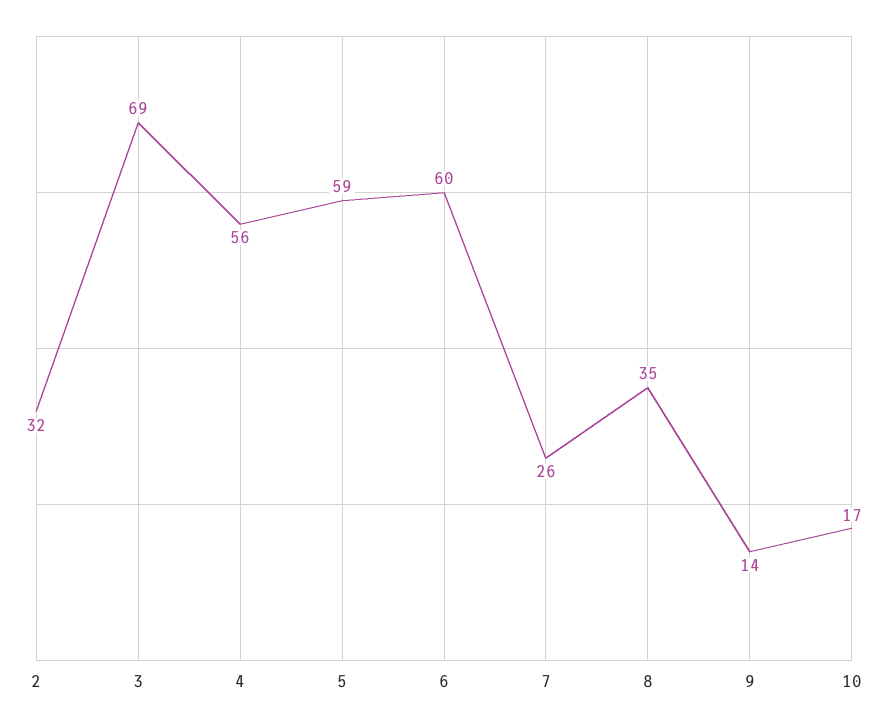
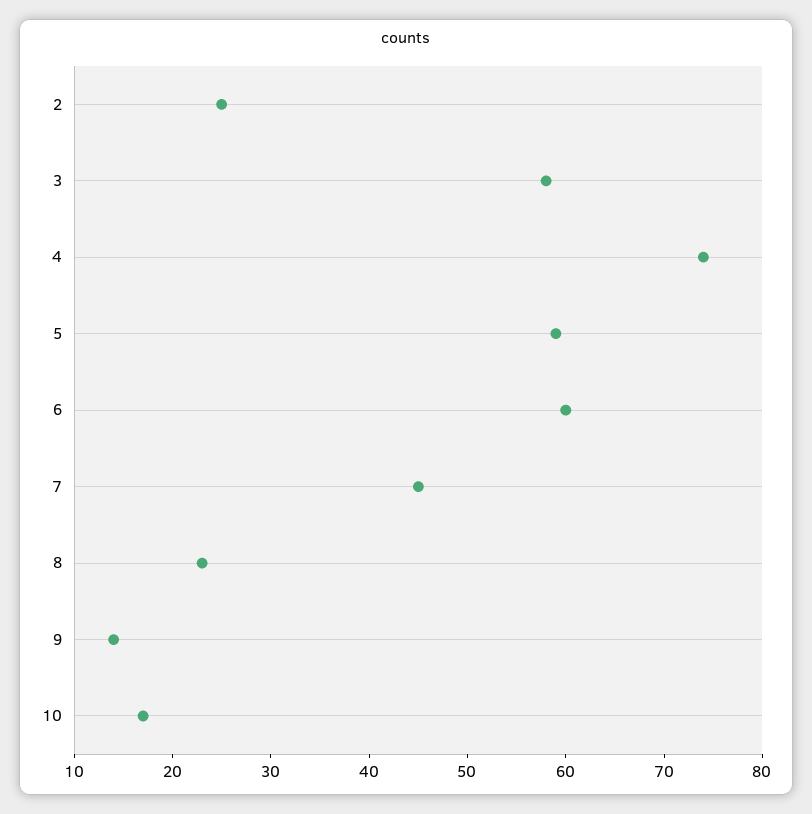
  {
-   "2": 32,
+   "2": 25,
-   "3": 69,
+   "3": 58,
-   "4": 56,
+   "4": 74,
    "5": 59,
    "6": 60,
-   "7": 26,
+   "7": 45,
-   "8": 35,
+   "8": 23,
    "9": 14,
    "10": 17
  }

